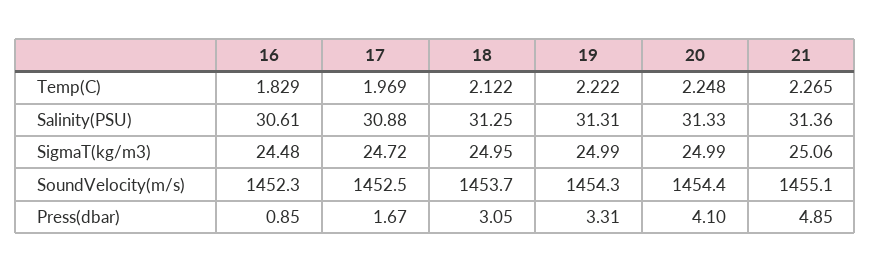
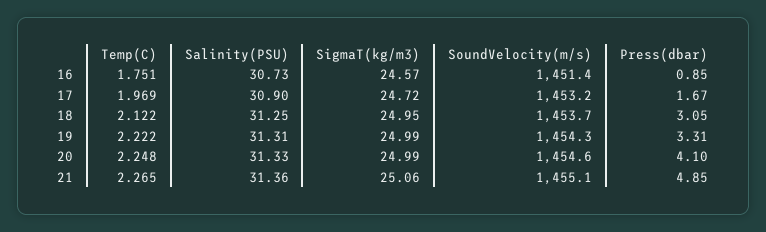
  {
    "16": {
-     "Temp(C)": 1.829,
+     "Temp(C)": 1.751,
-     "Salinity(PSU)": 30.61,
+     "Salinity(PSU)": 30.73,
-     "SigmaT(kg/m3)": 24.48,
+     "SigmaT(kg/m3)": 24.57,
-     "SoundVelocity(m/s)": 1452.3,
+     "SoundVelocity(m/s)": 1451.4,
      "Press(dbar)": 0.85
    },
    "17": {
      "Temp(C)": 1.969,
-     "Salinity(PSU)": 30.88,
+     "Salinity(PSU)": 30.9,
      "SigmaT(kg/m3)": 24.72,
-     "SoundVelocity(m/s)": 1452.5,
+     "SoundVelocity(m/s)": 1453.2,
      "Press(dbar)": 1.67
    },
    "18": {
      "Temp(C)": 2.122,
      "Salinity(PSU)": 31.25,
      "SigmaT(kg/m3)": 24.95,
      "SoundVelocity(m/s)": 1453.7,
      "Press(dbar)": 3.05
    },
    "19": {
      "Temp(C)": 2.222,
      "Salinity(PSU)": 31.31,
      "SigmaT(kg/m3)": 24.99,
      "SoundVelocity(m/s)": 1454.3,
      "Press(dbar)": 3.31
    },
    "20": {
      "Temp(C)": 2.248,
      "Salinity(PSU)": 31.33,
      "SigmaT(kg/m3)": 24.99,
-     "SoundVelocity(m/s)": 1454.4,
+     "SoundVelocity(m/s)": 1454.6,
      "Press(dbar)": 4.1
    },
    "21": {
      "Temp(C)": 2.265,
      "Salinity(PSU)": 31.36,
      "SigmaT(kg/m3)": 25.06,
      "SoundVelocity(m/s)": 1455.1,
      "Press(dbar)": 4.85
    }
  }

